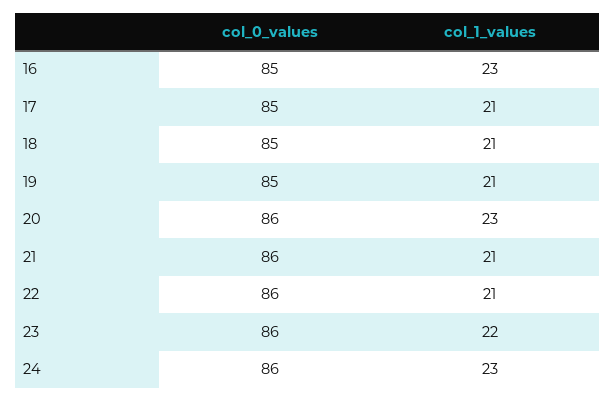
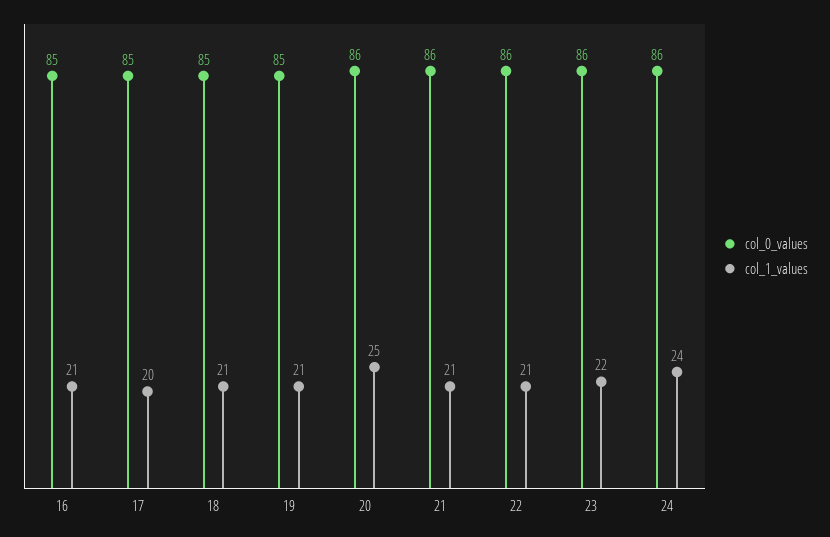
  {
    "col_0_values": {
      "16": 85,
      "17": 85,
      "18": 85,
      "19": 85,
      "20": 86,
      "21": 86,
      "22": 86,
      "23": 86,
      "24": 86
    },
    "col_1_values": {
-     "16": 23,
+     "16": 21,
-     "17": 21,
+     "17": 20,
      "18": 21,
      "19": 21,
-     "20": 23,
+     "20": 25,
      "21": 21,
      "22": 21,
      "23": 22,
-     "24": 23
+     "24": 24
    }
  }

